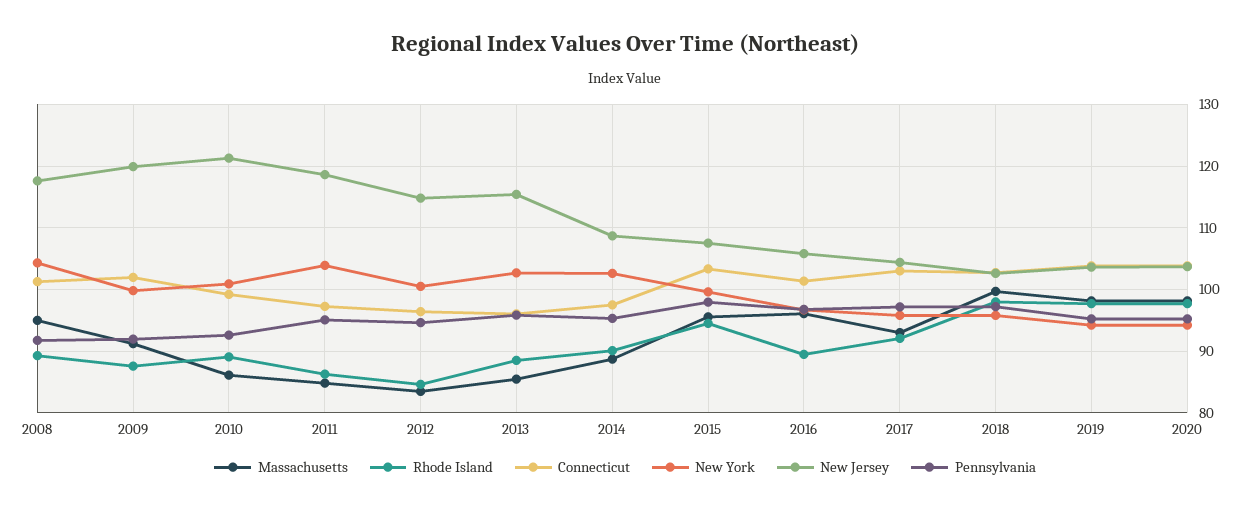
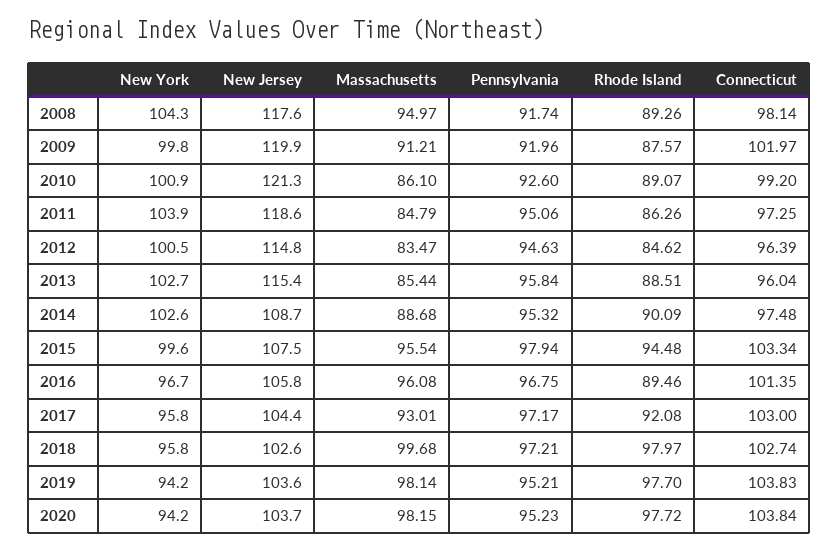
  {
    "Massachusetts": {
      "2008": 94.97,
      "2009": 91.21,
      "2010": 86.1,
      "2011": 84.79,
      "2012": 83.47,
      "2013": 85.44,
      "2014": 88.68,
      "2015": 95.54,
      "2016": 96.08,
      "2017": 93.01,
      "2018": 99.68,
      "2019": 98.14,
      "2020": 98.15
    },
    "Rhode Island": {
      "2008": 89.26,
      "2009": 87.57,
      "2010": 89.07,
      "2011": 86.26,
      "2012": 84.62,
      "2013": 88.51,
      "2014": 90.09,
      "2015": 94.48,
      "2016": 89.46,
      "2017": 92.08,
      "2018": 97.97,
      "2019": 97.7,
      "2020": 97.72
    },
    "Connecticut": {
-     "2008": 101,
+     "2008": 98.14,
      "2009": 101.97,
      "2010": 99.2,
      "2011": 97.25,
      "2012": 96.39,
      "2013": 96.04,
      "2014": 97.48,
      "2015": 103.34,
      "2016": 101.35,
      "2017": 103,
      "2018": 102.74,
      "2019": 103.83,
      "2020": 103.84
    },
    "New York": {
      "2008": 104.3,
      "2009": 99.8,
      "2010": 100.9,
      "2011": 103.9,
      "2012": 100.5,
      "2013": 102.7,
      "2014": 102.6,
      "2015": 99.6,
      "2016": 96.7,
      "2017": 95.8,
      "2018": 95.8,
      "2019": 94.2,
      "2020": 94.2
    },
    "New Jersey": {
      "2008": 117.6,
      "2009": 119.9,
      "2010": 121.3,
      "2011": 118.6,
      "2012": 114.8,
      "2013": 115.4,
      "2014": 108.7,
      "2015": 107.5,
      "2016": 105.8,
      "2017": 104.4,
      "2018": 102.6,
      "2019": 103.6,
      "2020": 103.7
    },
    "Pennsylvania": {
      "2008": 91.74,
      "2009": 91.96,
      "2010": 92.6,
      "2011": 95.06,
      "2012": 94.63,
      "2013": 95.84,
      "2014": 95.32,
      "2015": 97.94,
      "2016": 96.75,
      "2017": 97.17,
      "2018": 97.21,
      "2019": 95.21,
      "2020": 95.23
    }
  }

